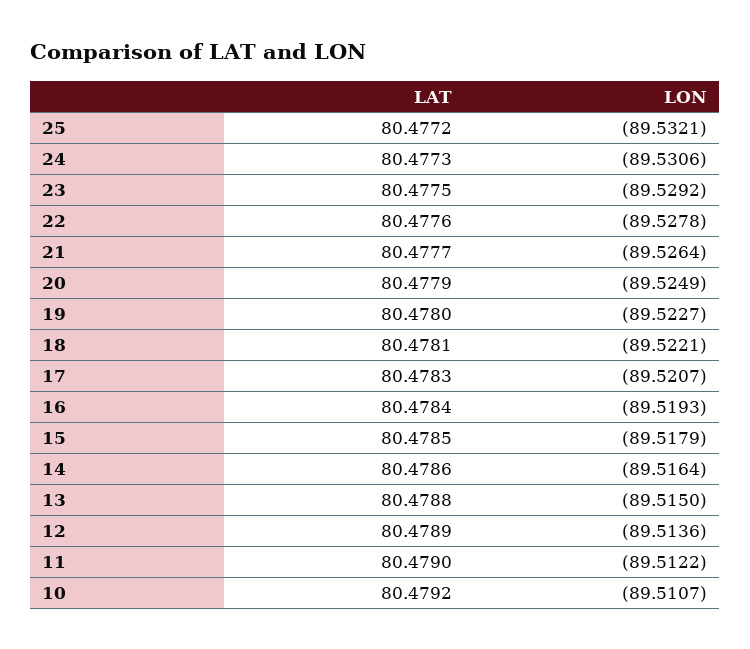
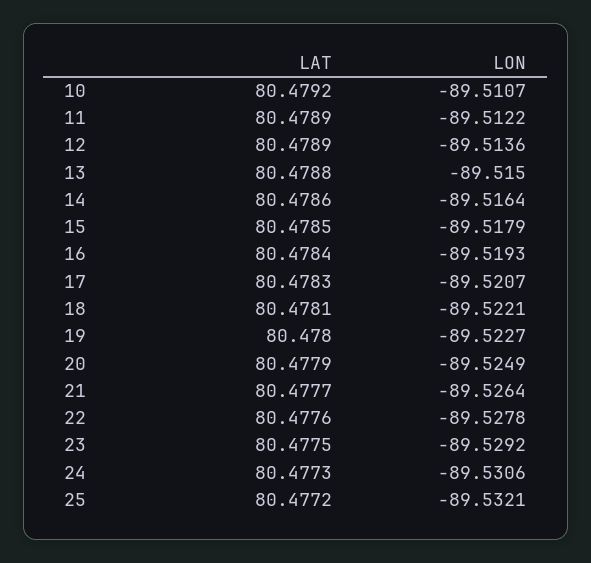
  {
    "LAT": {
      "25": 80.4772,
      "24": 80.4773,
      "23": 80.4775,
      "22": 80.4776,
      "21": 80.4777,
      "20": 80.4779,
      "19": 80.478,
      "18": 80.4781,
      "17": 80.4783,
      "16": 80.4784,
      "15": 80.4785,
      "14": 80.4786,
      "13": 80.4788,
      "12": 80.4789,
-     "11": 80.479,
+     "11": 80.4789,
      "10": 80.4792
    },
    "LON": {
      "25": -89.5321,
      "24": -89.5306,
      "23": -89.5292,
      "22": -89.5278,
      "21": -89.5264,
      "20": -89.5249,
      "19": -89.5227,
      "18": -89.5221,
      "17": -89.5207,
      "16": -89.5193,
      "15": -89.5179,
      "14": -89.5164,
      "13": -89.515,
      "12": -89.5136,
      "11": -89.5122,
      "10": -89.5107
    }
  }

